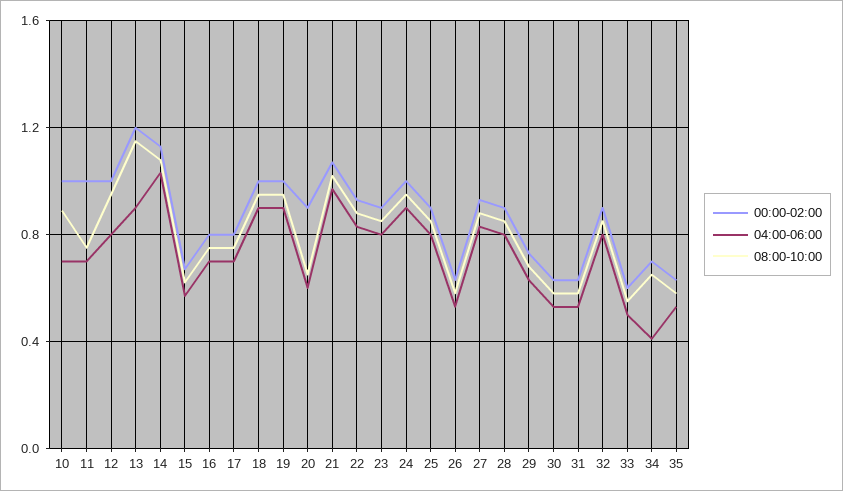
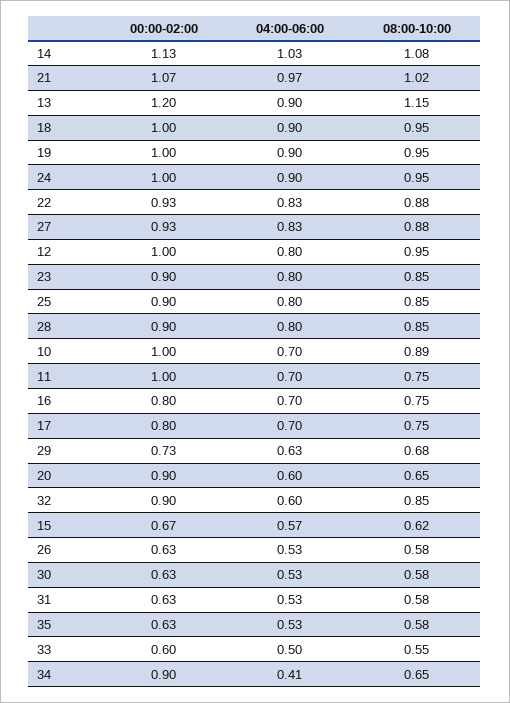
  {
    "00:00-02:00": {
      "10": 1,
      "11": 1,
      "12": 1,
      "13": 1.2,
      "14": 1.13,
      "15": 0.67,
      "16": 0.8,
      "17": 0.8,
      "18": 1,
      "19": 1,
      "20": 0.9,
      "21": 1.07,
      "22": 0.93,
      "23": 0.9,
      "24": 1,
      "25": 0.9,
      "26": 0.63,
      "27": 0.93,
      "28": 0.9,
      "29": 0.73,
      "30": 0.63,
      "31": 0.63,
      "32": 0.9,
      "33": 0.6,
-     "34": 0.7,
+     "34": 0.9,
      "35": 0.63
    },
    "04:00-06:00": {
      "10": 0.7,
      "11": 0.7,
      "12": 0.8,
      "13": 0.9,
      "14": 1.03,
      "15": 0.57,
      "16": 0.7,
      "17": 0.7,
      "18": 0.9,
      "19": 0.9,
      "20": 0.6,
      "21": 0.97,
      "22": 0.83,
      "23": 0.8,
      "24": 0.9,
      "25": 0.8,
      "26": 0.53,
      "27": 0.83,
      "28": 0.8,
      "29": 0.63,
      "30": 0.53,
      "31": 0.53,
-     "32": 0.8,
+     "32": 0.6,
      "33": 0.5,
      "34": 0.41,
      "35": 0.53
    },
    "08:00-10:00": {
      "10": 0.89,
      "11": 0.75,
      "12": 0.95,
      "13": 1.15,
      "14": 1.08,
      "15": 0.62,
      "16": 0.75,
      "17": 0.75,
      "18": 0.95,
      "19": 0.95,
      "20": 0.65,
      "21": 1.02,
      "22": 0.88,
      "23": 0.85,
      "24": 0.95,
      "25": 0.85,
      "26": 0.58,
      "27": 0.88,
      "28": 0.85,
      "29": 0.68,
      "30": 0.58,
      "31": 0.58,
      "32": 0.85,
      "33": 0.55,
      "34": 0.65,
      "35": 0.58
    }
  }

